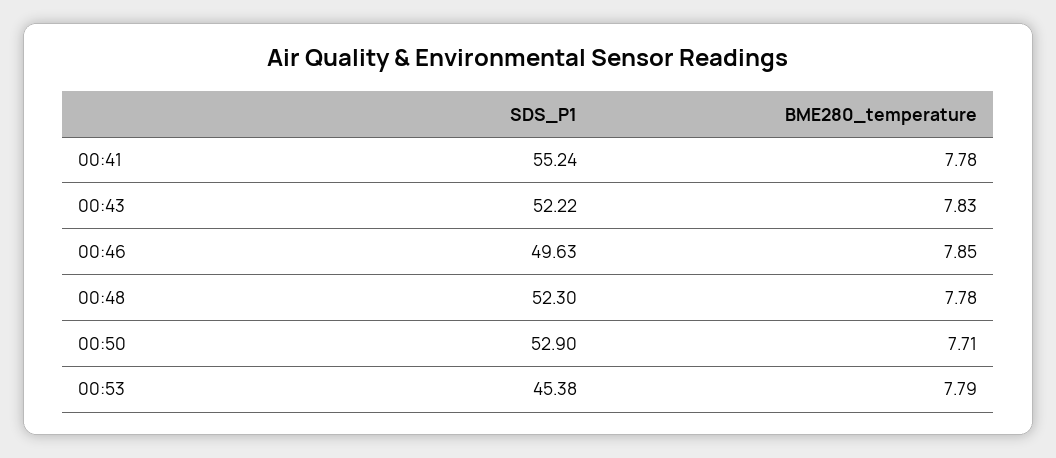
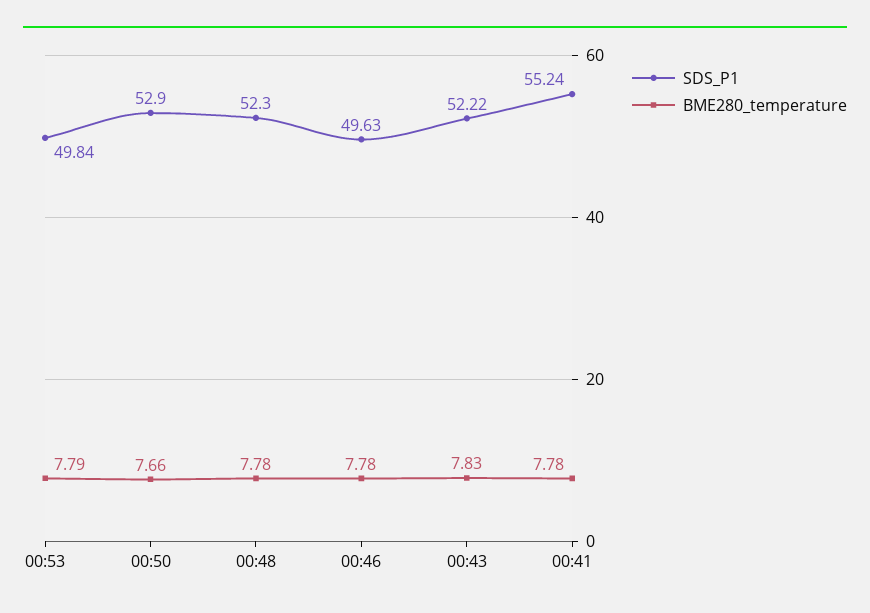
  {
    "SDS_P1": {
      "00:41": 55.24,
      "00:43": 52.22,
      "00:46": 49.63,
      "00:48": 52.3,
      "00:50": 52.9,
-     "00:53": 45.38
+     "00:53": 49.84
    },
    "BME280_temperature": {
      "00:41": 7.78,
      "00:43": 7.83,
-     "00:46": 7.85,
+     "00:46": 7.78,
      "00:48": 7.78,
-     "00:50": 7.71,
+     "00:50": 7.66,
      "00:53": 7.79
    }
  }

